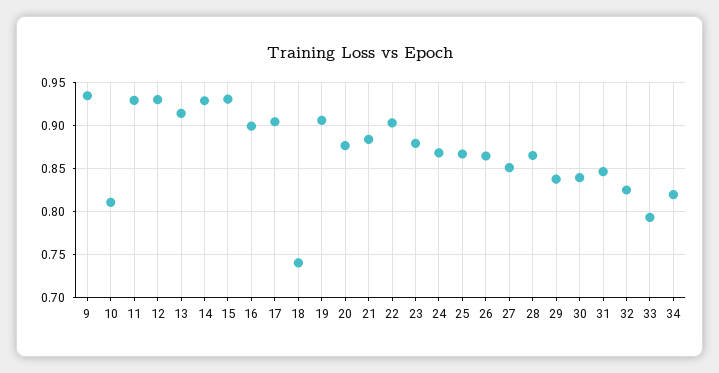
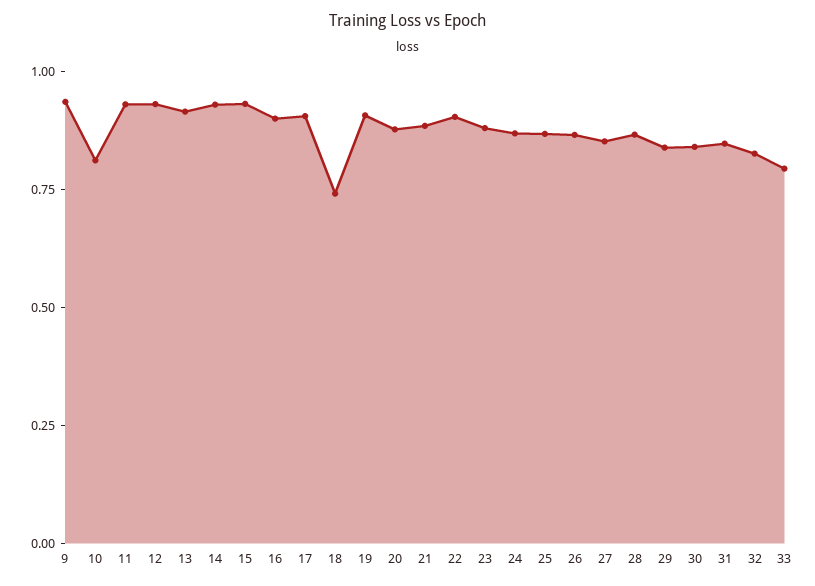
  {
    "9": 0.94,
    "10": 0.81,
    "11": 0.93,
    "12": 0.93,
    "13": 0.91,
    "14": 0.93,
    "15": 0.93,
    "16": 0.9,
    "17": 0.9,
    "18": 0.74,
    "19": 0.91,
    "20": 0.88,
    "21": 0.88,
    "22": 0.9,
    "23": 0.88,
    "24": 0.87,
    "25": 0.87,
    "26": 0.87,
    "27": 0.85,
    "28": 0.87,
    "29": 0.84,
    "30": 0.84,
    "31": 0.85,
    "32": 0.83,
-   "33": 0.79,
+   "33": 0.79
-   "34": 0.82
  }

